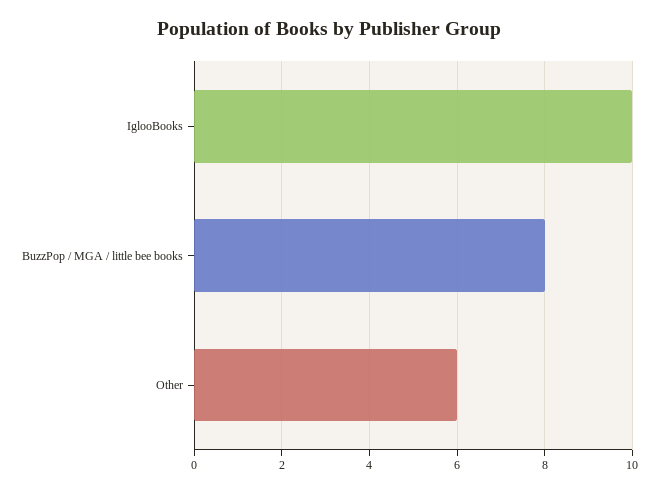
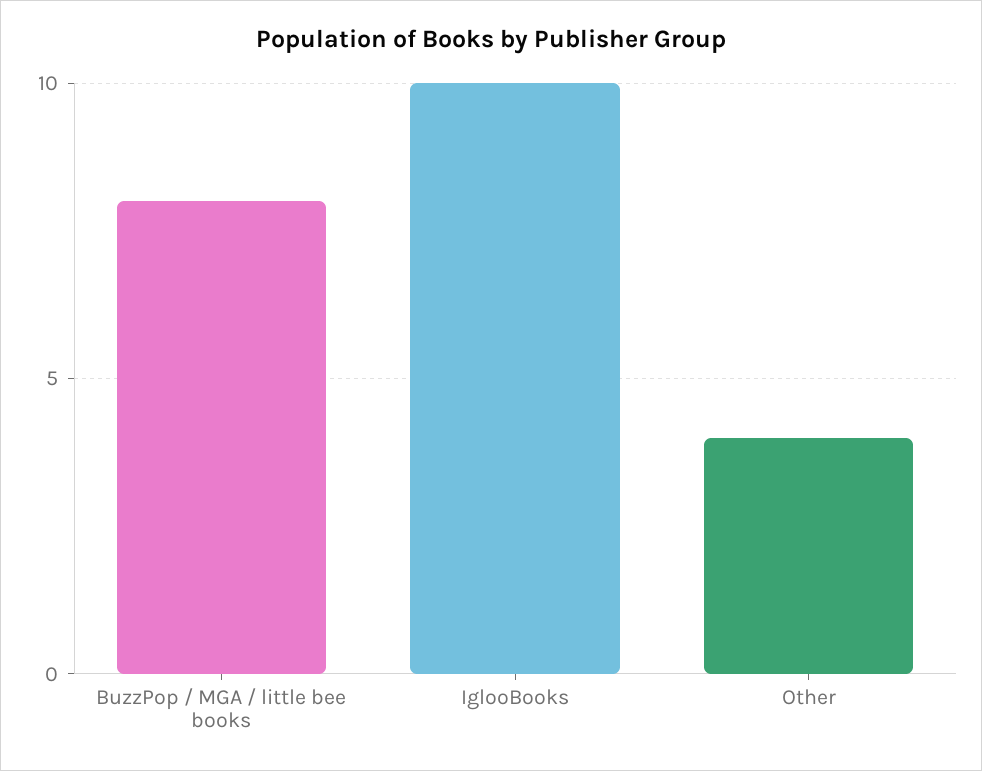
  {
    "IglooBooks": 10,
    "BuzzPop / MGA / little bee books": 8,
-   "Other": 6
+   "Other": 4
  }

